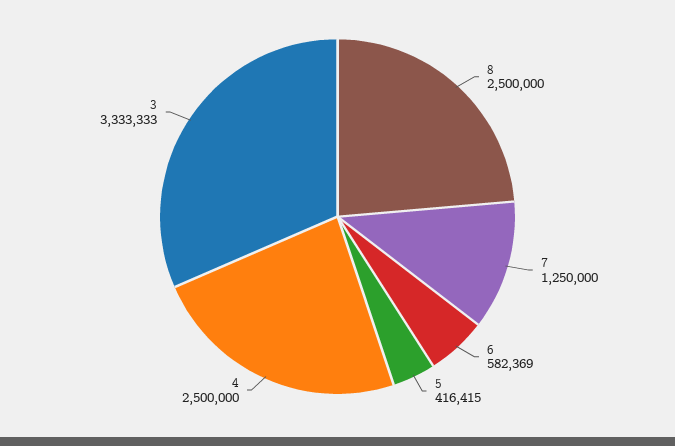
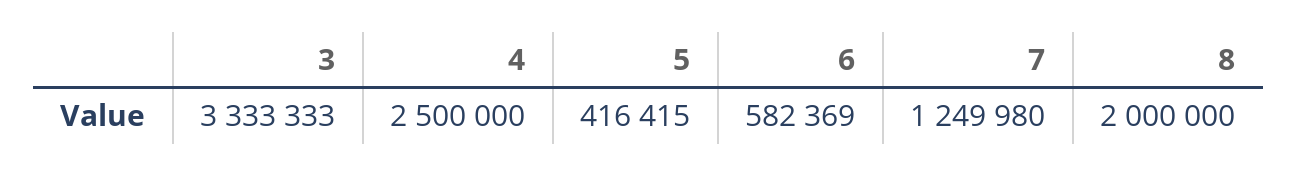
  {
-   "8": 2500000,
+   "8": 2000000,
-   "7": 1250000,
+   "7": 1249980,
    "6": 582369,
    "5": 416415,
    "4": 2500000,
    "3": 3333333
  }

